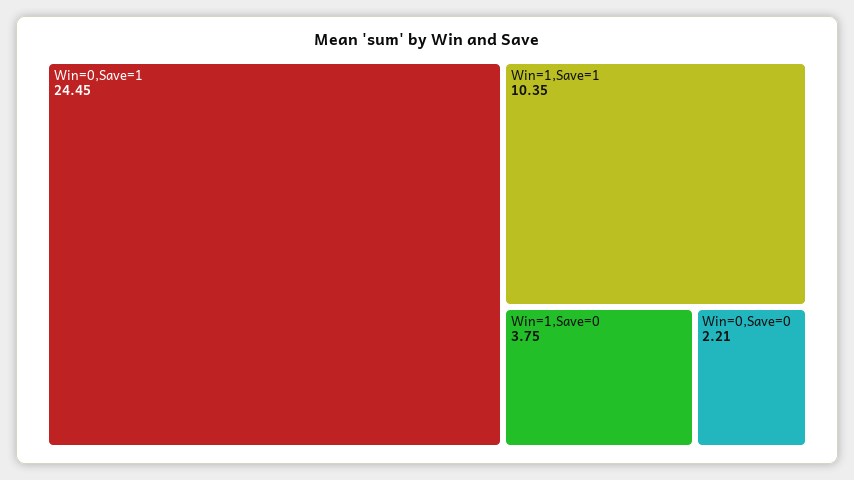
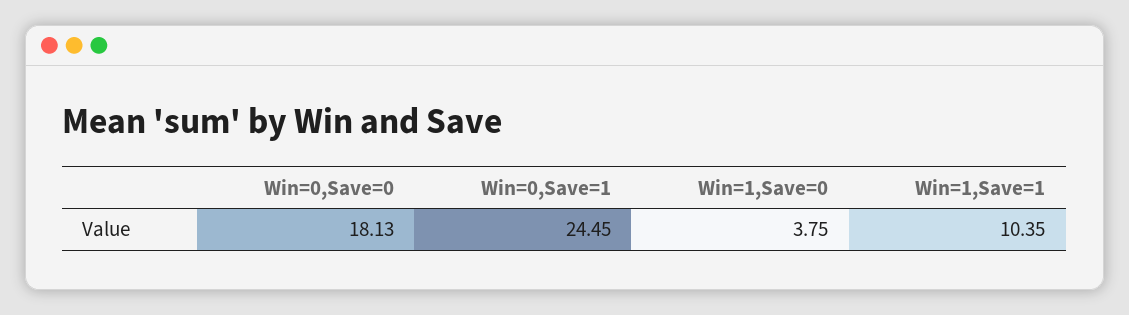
  {
    "Win=0,Save=1": 24.45,
    "Win=1,Save=1": 10.35,
    "Win=1,Save=0": 3.75,
-   "Win=0,Save=0": 2.21
+   "Win=0,Save=0": 18.13
  }

